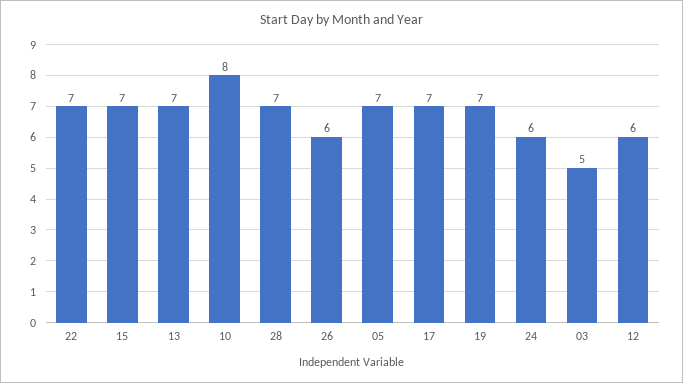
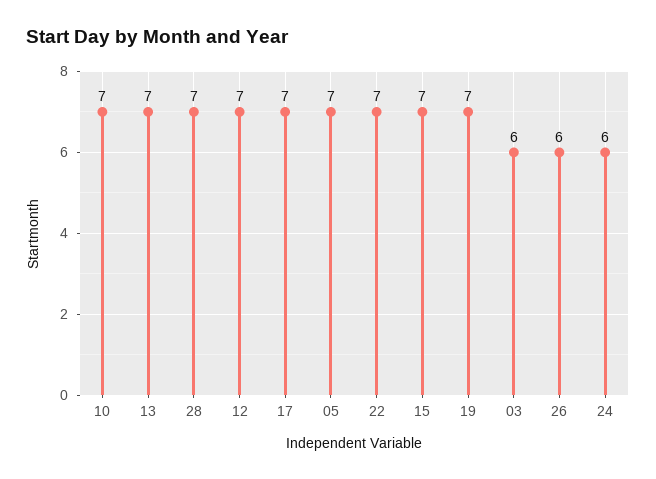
  {
    "22": 7,
    "15": 7,
    "13": 7,
-   "10": 8,
+   "10": 7,
    "28": 7,
    "26": 6,
    "05": 7,
    "17": 7,
    "19": 7,
    "24": 6,
-   "03": 5,
+   "03": 6,
-   "12": 6
+   "12": 7
  }

